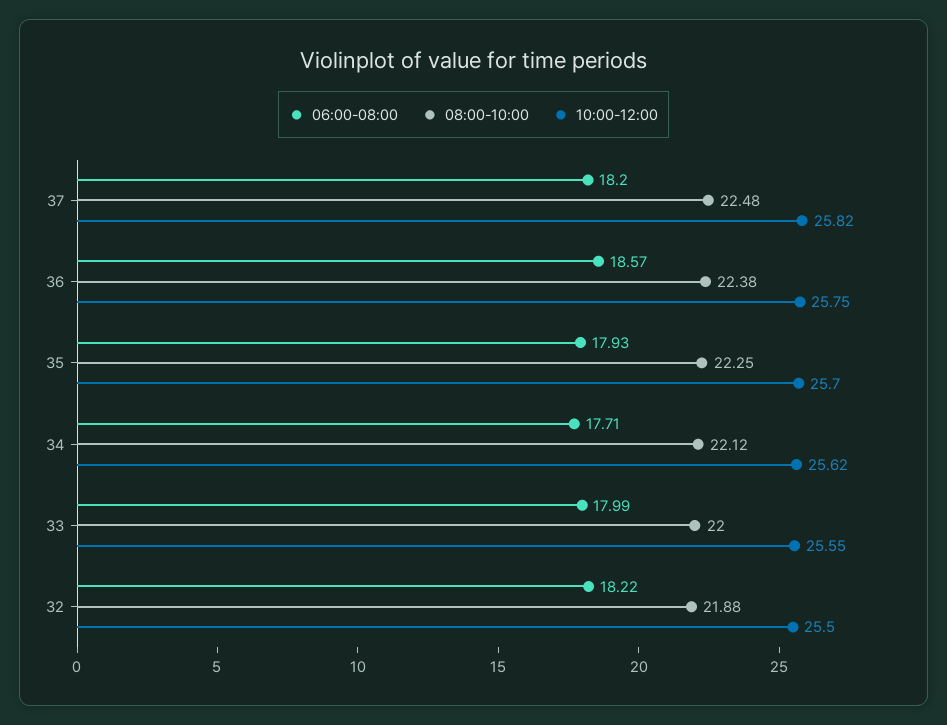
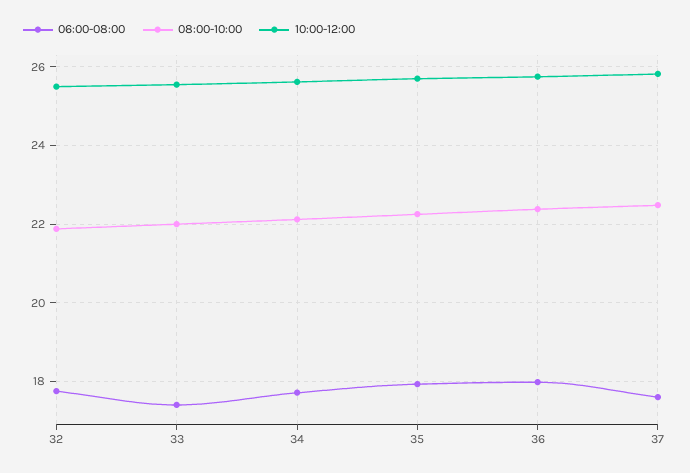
  {
    "06:00-08:00": {
-     "37": 18.2,
+     "37": 17.6,
-     "36": 18.57,
+     "36": 18,
      "35": 17.93,
      "34": 17.71,
-     "33": 17.99,
+     "33": 17.4,
-     "32": 18.22
+     "32": 17.8
    },
    "08:00-10:00": {
      "37": 22.48,
      "36": 22.38,
      "35": 22.25,
      "34": 22.12,
      "33": 22,
      "32": 21.88
    },
    "10:00-12:00": {
      "37": 25.82,
      "36": 25.75,
      "35": 25.7,
      "34": 25.62,
      "33": 25.55,
      "32": 25.5
    }
  }

